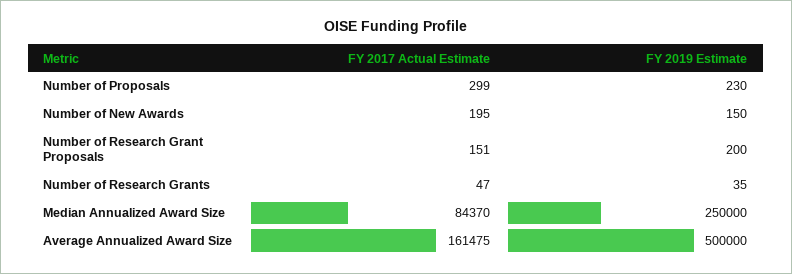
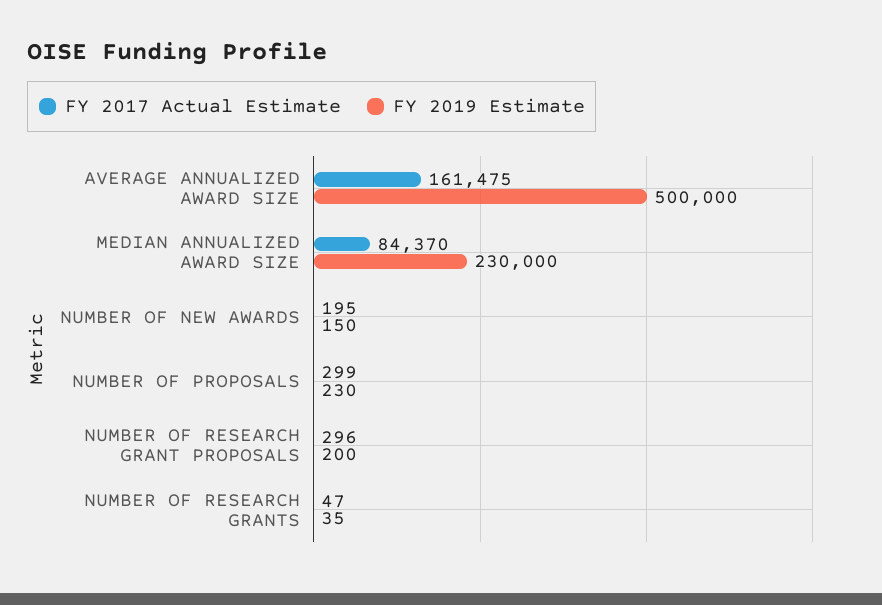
  {
    "FY 2017 Actual Estimate": {
      "Number of Proposals": 299,
      "Number of New Awards": 195,
-     "Number of Research Grant Proposals": 151,
+     "Number of Research Grant Proposals": 296,
      "Number of Research Grants": 47,
      "Median Annualized Award Size": 84370,
      "Average Annualized Award Size": 161475
    },
    "FY 2019 Estimate": {
      "Number of Proposals": 230,
      "Number of New Awards": 150,
      "Number of Research Grant Proposals": 200,
      "Number of Research Grants": 35,
-     "Median Annualized Award Size": 250000,
+     "Median Annualized Award Size": 230000,
      "Average Annualized Award Size": 500000
    }
  }

